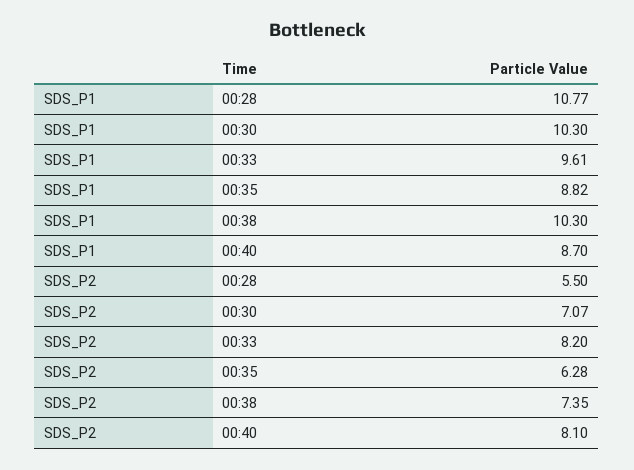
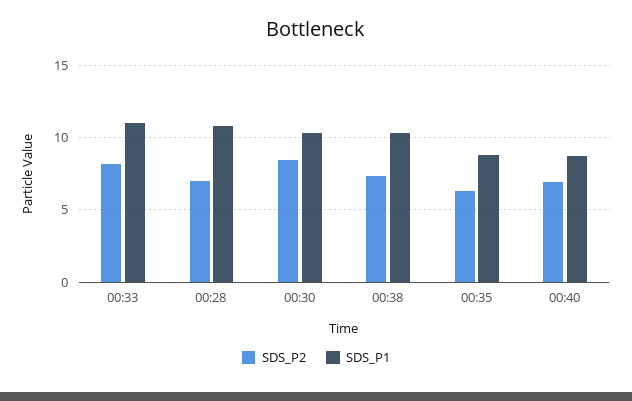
  {
    "SDS_P1": {
      "00:28": 10.77,
      "00:30": 10.3,
-     "00:33": 9.61,
+     "00:33": 11,
      "00:35": 8.82,
      "00:38": 10.3,
      "00:40": 8.7
    },
    "SDS_P2": {
-     "00:28": 5.5,
+     "00:28": 7,
-     "00:30": 7.07,
+     "00:30": 8.5,
      "00:33": 8.2,
      "00:35": 6.28,
      "00:38": 7.35,
-     "00:40": 8.1
+     "00:40": 7
    }
  }

